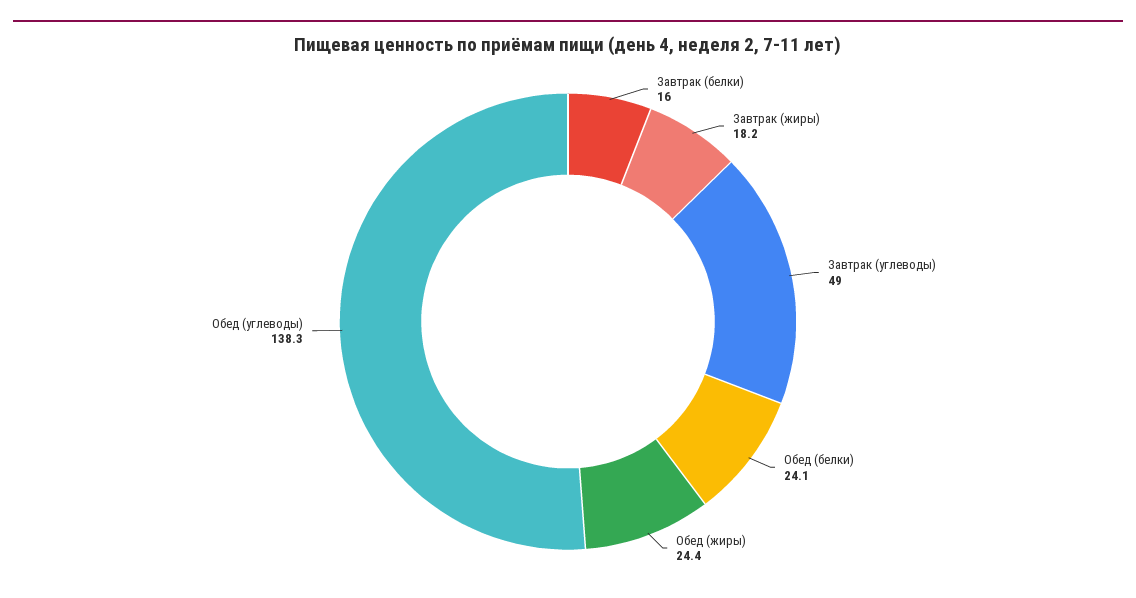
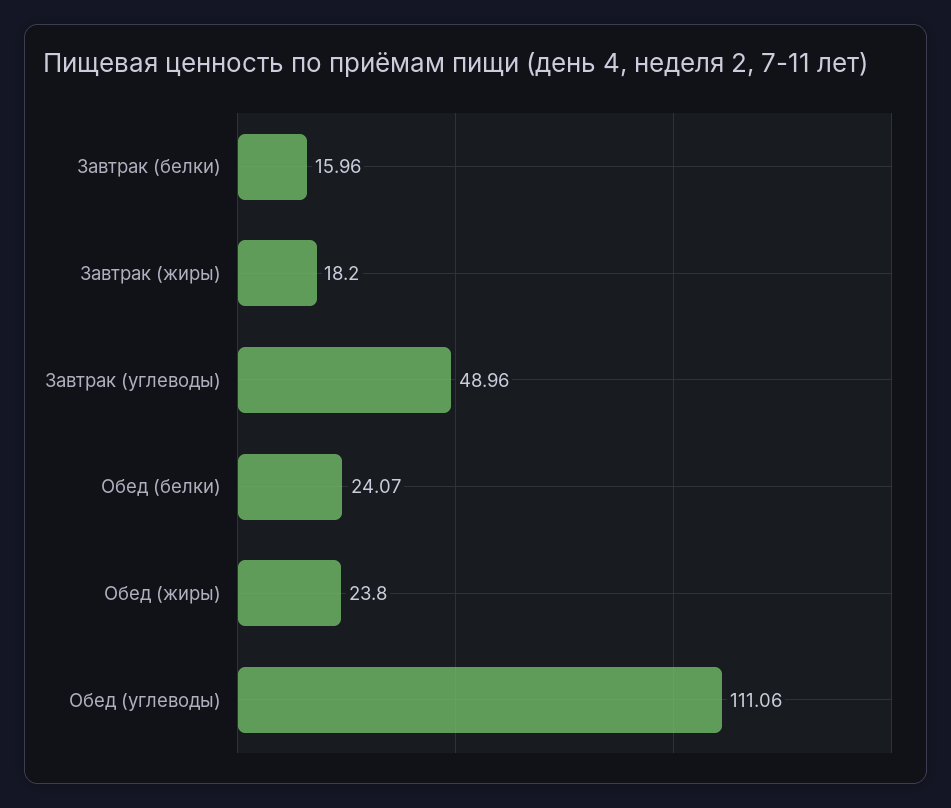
  {
    "Завтрак (белки)": 15.96,
    "Завтрак (жиры)": 18.2,
    "Завтрак (углеводы)": 48.96,
    "Обед (белки)": 24.07,
-   "Обед (жиры)": 24.4,
+   "Обед (жиры)": 23.8,
-   "Обед (углеводы)": 138.3
+   "Обед (углеводы)": 111.06
  }

